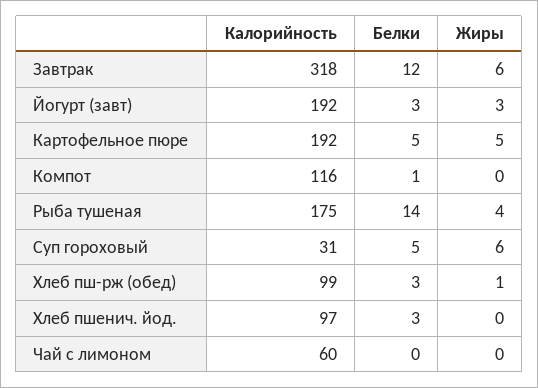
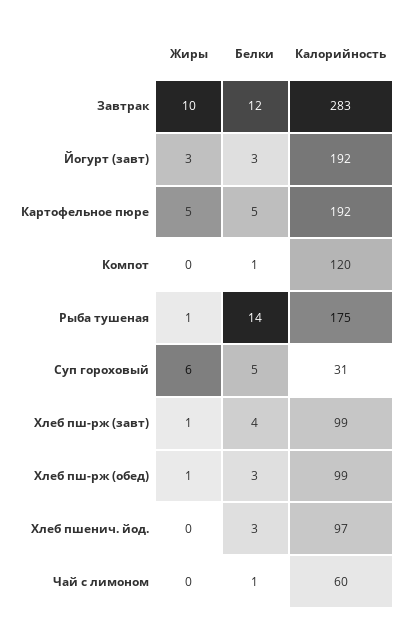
  {
    "Калорийность": {
-     "Завтрак": 318,
+     "Завтрак": 283,
      "Йогурт (завт)": 192,
      "Картофельное пюре": 192,
-     "Компот": 116,
+     "Компот": 120,
      "Рыба тушеная": 175,
      "Суп гороховый": 31,
      "Хлеб пш-рж (обед)": 99,
      "Хлеб пшенич. йод.": 97,
-     "Чай с лимоном": 60
+     "Чай с лимоном": 60,
+     "Хлеб пш-рж (завт)": 99
    },
    "Белки": {
      "Завтрак": 12,
      "Йогурт (завт)": 3,
      "Картофельное пюре": 5,
      "Компот": 1,
      "Рыба тушеная": 14,
      "Суп гороховый": 5,
      "Хлеб пш-рж (обед)": 3,
      "Хлеб пшенич. йод.": 3,
-     "Чай с лимоном": 0
+     "Чай с лимоном": 1,
+     "Хлеб пш-рж (завт)": 4
    },
    "Жиры": {
-     "Завтрак": 6,
+     "Завтрак": 10,
      "Йогурт (завт)": 3,
      "Картофельное пюре": 5,
      "Компот": 0,
-     "Рыба тушеная": 4,
+     "Рыба тушеная": 1,
      "Суп гороховый": 6,
      "Хлеб пш-рж (обед)": 1,
      "Хлеб пшенич. йод.": 0,
-     "Чай с лимоном": 0
+     "Чай с лимоном": 0,
+     "Хлеб пш-рж (завт)": 1
    }
  }

